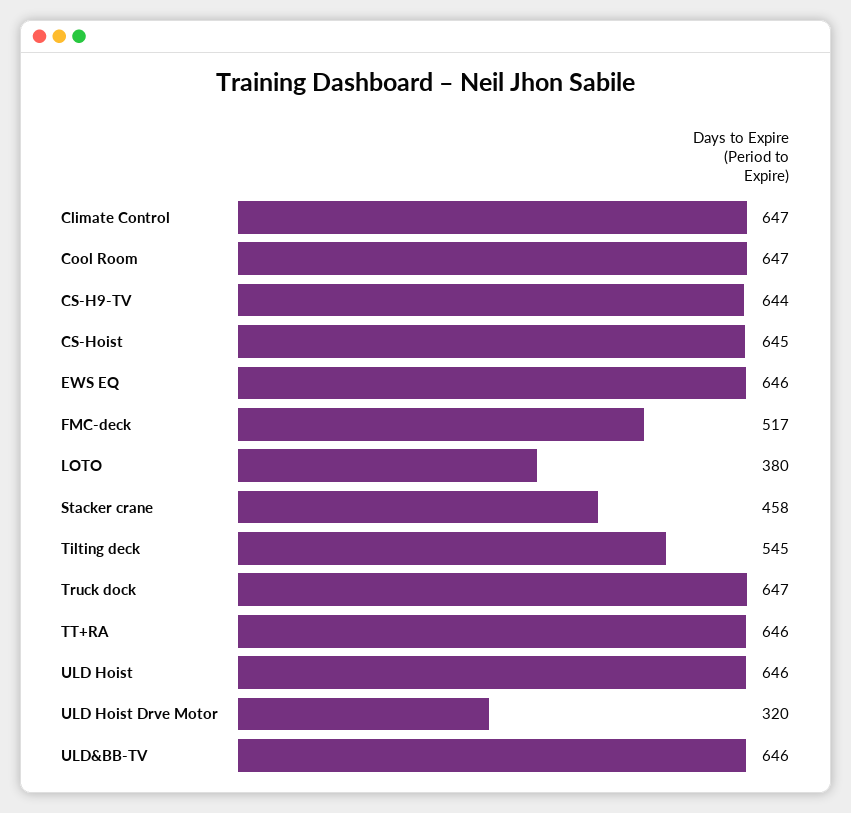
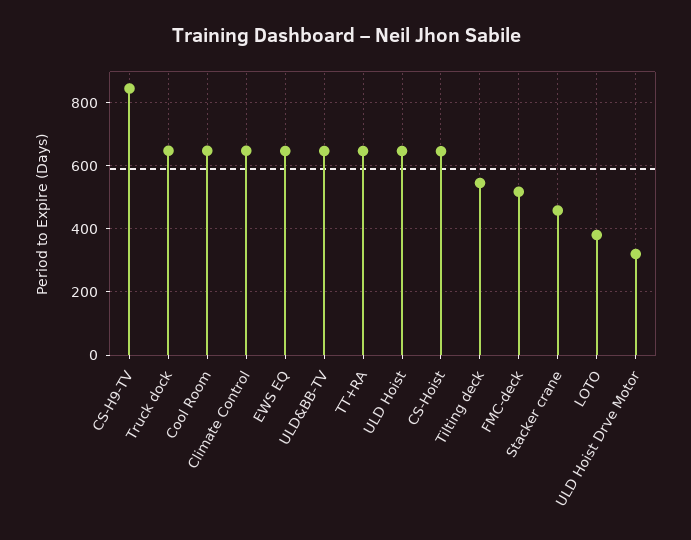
  {
    "Climate Control": 647,
    "Cool Room": 647,
-   "CS-H9-TV": 644,
+   "CS-H9-TV": 840,
    "CS-Hoist": 645,
    "EWS EQ": 646,
    "FMC-deck": 517,
    "LOTO": 380,
    "Stacker crane": 458,
    "Tilting deck": 545,
    "Truck dock": 647,
    "TT+RA": 646,
    "ULD Hoist": 646,
    "ULD Hoist Drve Motor": 320,
    "ULD&BB-TV": 646
  }

